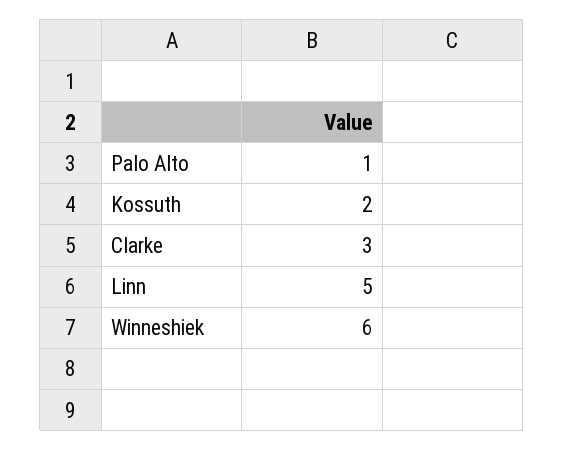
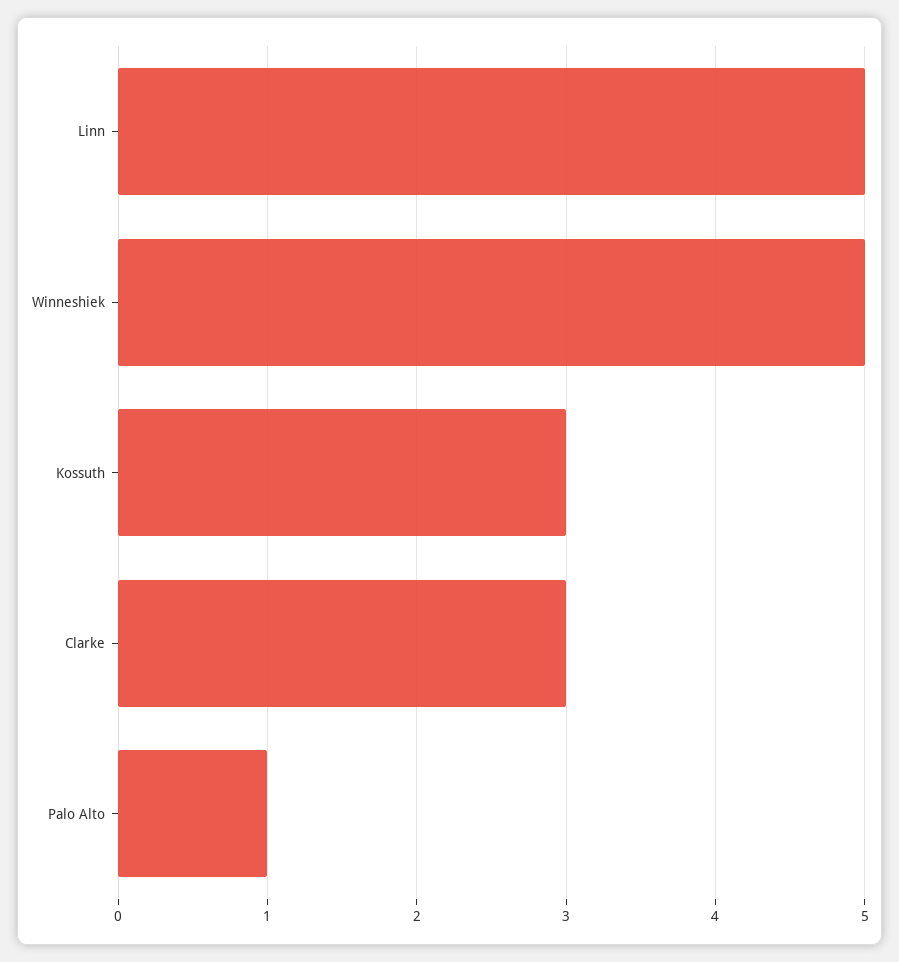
  {
    "Palo Alto": 1,
-   "Kossuth": 2,
+   "Kossuth": 3,
    "Clarke": 3,
    "Linn": 5,
-   "Winneshiek": 6
+   "Winneshiek": 5
  }

